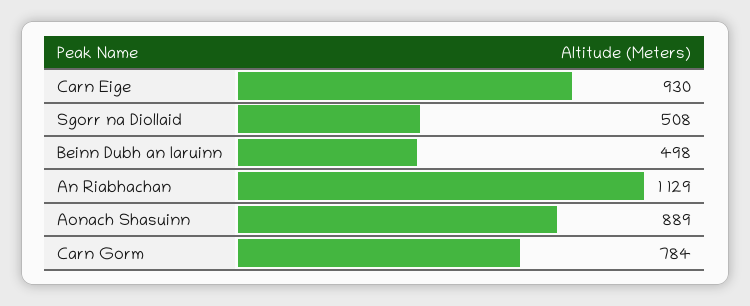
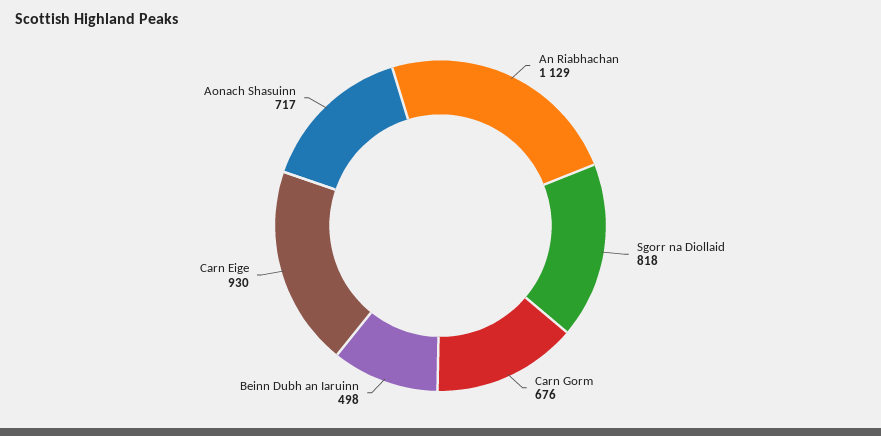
  {
    "Carn Eige": 930,
-   "Sgorr na Diollaid": 508,
+   "Sgorr na Diollaid": 818,
    "Beinn Dubh an Iaruinn": 498,
    "An Riabhachan": 1129,
-   "Aonach Shasuinn": 889,
+   "Aonach Shasuinn": 717,
-   "Carn Gorm": 784
+   "Carn Gorm": 676
  }

